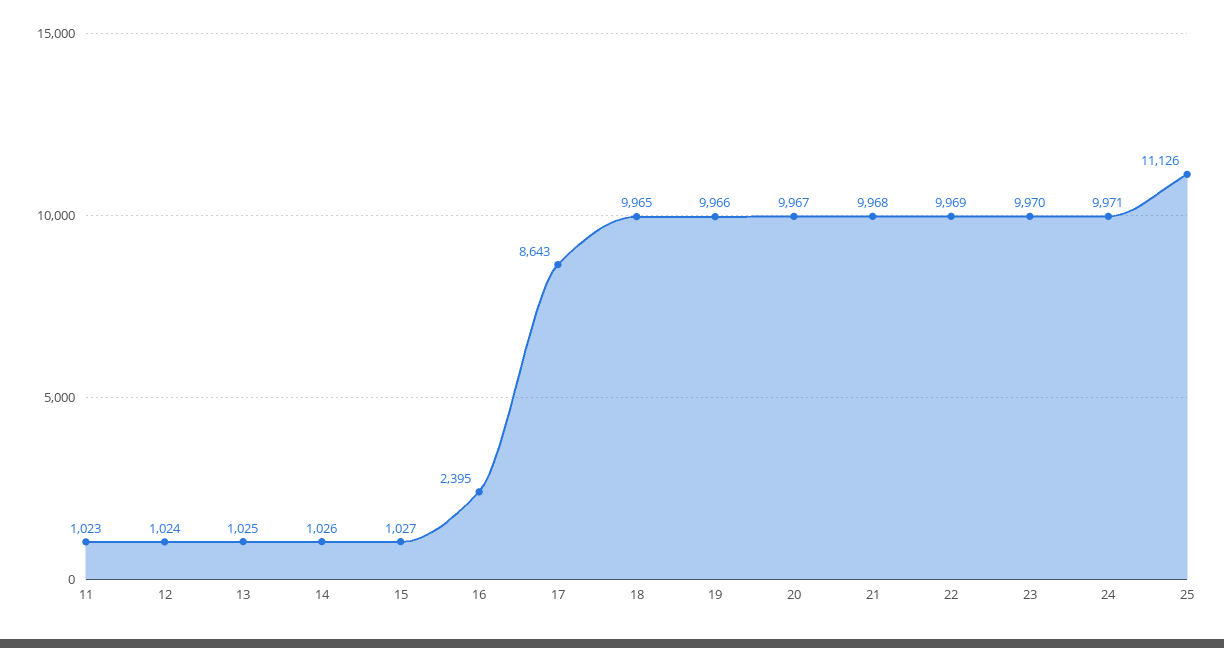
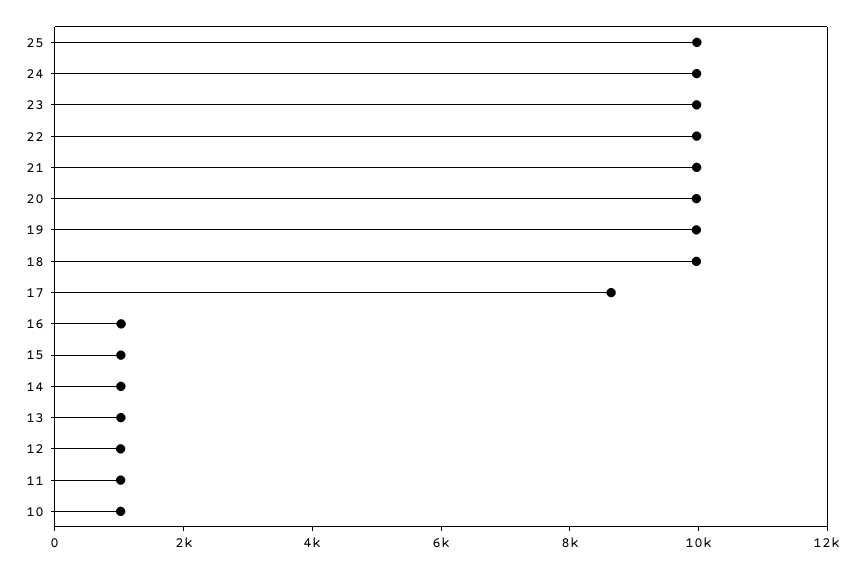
  {
    "11": 1023,
    "12": 1024,
    "13": 1025,
    "14": 1026,
    "15": 1027,
-   "16": 2395,
+   "16": 1000,
    "17": 8643,
    "18": 9965,
    "19": 9966,
    "20": 9967,
    "21": 9968,
    "22": 9969,
    "23": 9970,
    "24": 9971,
-   "25": 11126
+   "25": 10000,
+   "10": 1000
  }

